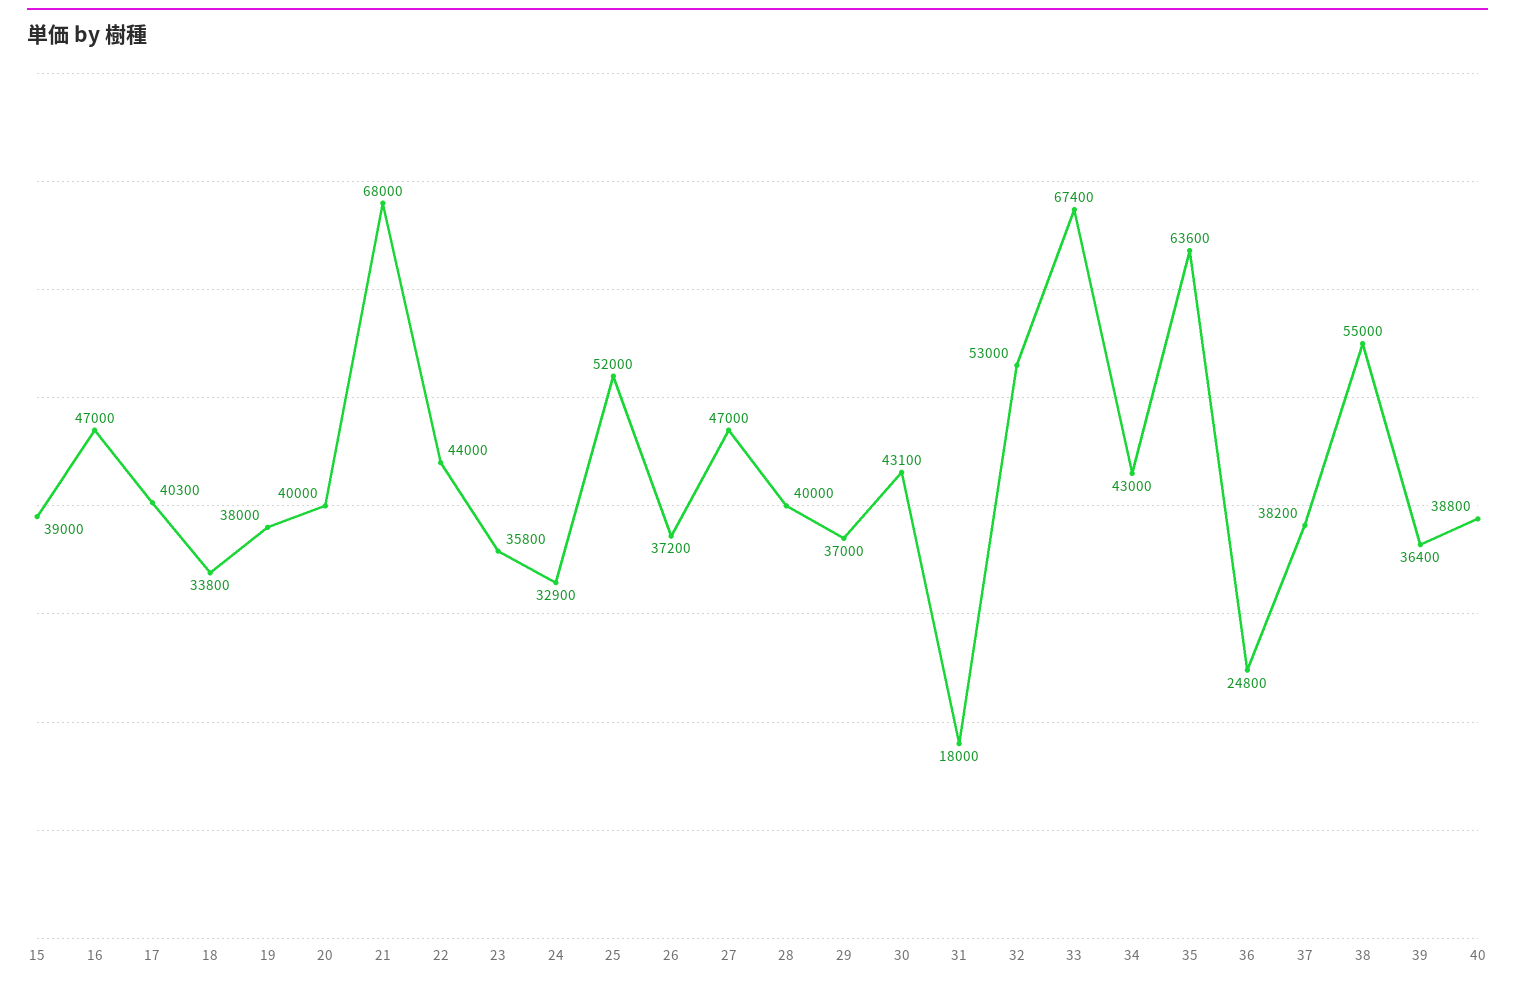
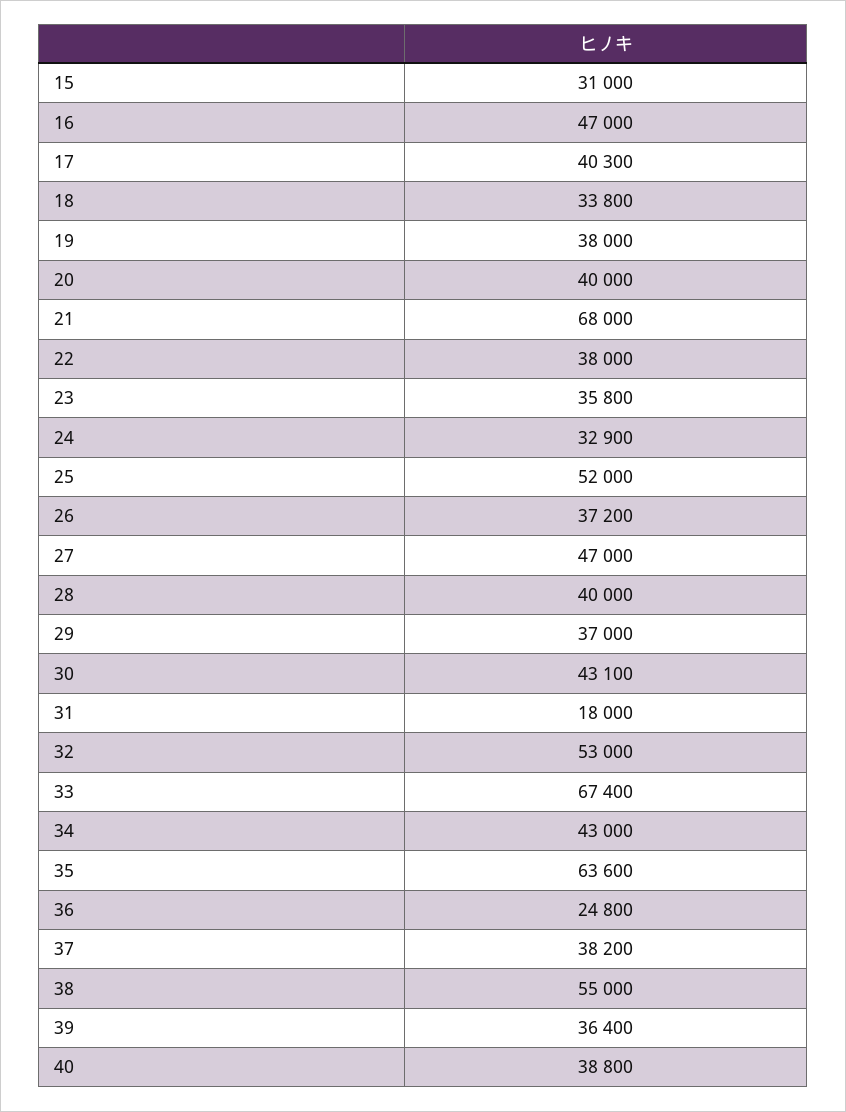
  {
-   "15": 39000,
+   "15": 31000,
    "16": 47000,
    "17": 40300,
    "18": 33800,
    "19": 38000,
    "20": 40000,
    "21": 68000,
-   "22": 44000,
+   "22": 38000,
    "23": 35800,
    "24": 32900,
    "25": 52000,
    "26": 37200,
    "27": 47000,
    "28": 40000,
    "29": 37000,
    "30": 43100,
    "31": 18000,
    "32": 53000,
    "33": 67400,
    "34": 43000,
    "35": 63600,
    "36": 24800,
    "37": 38200,
    "38": 55000,
    "39": 36400,
    "40": 38800
  }

